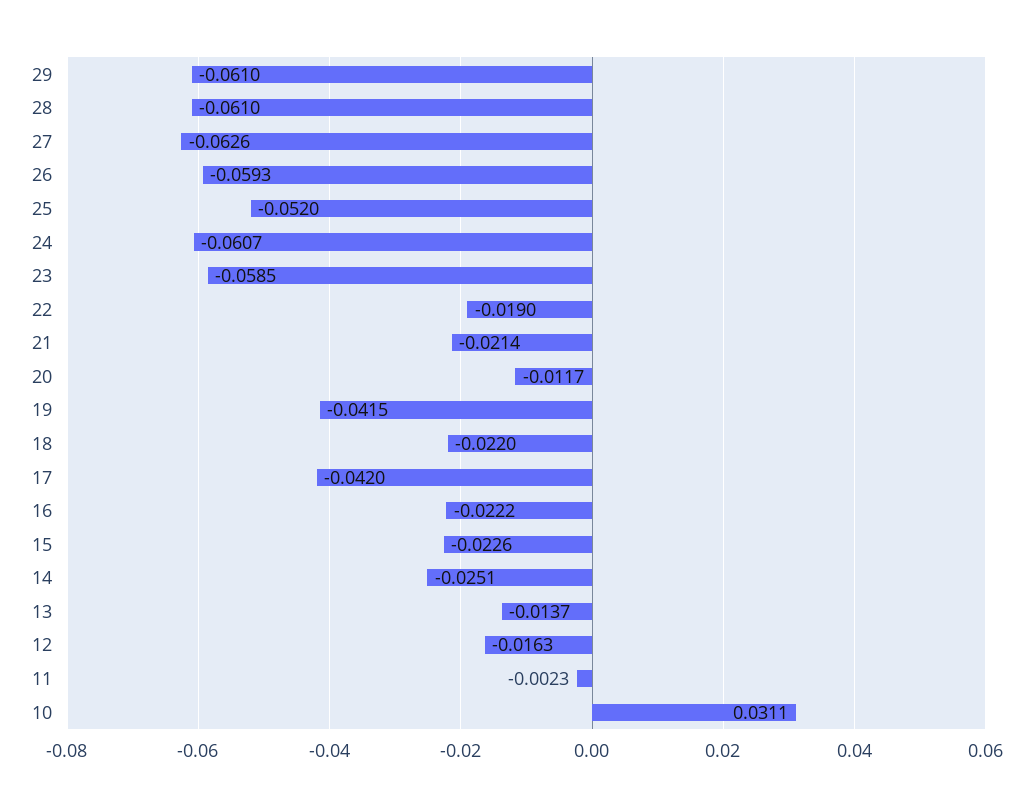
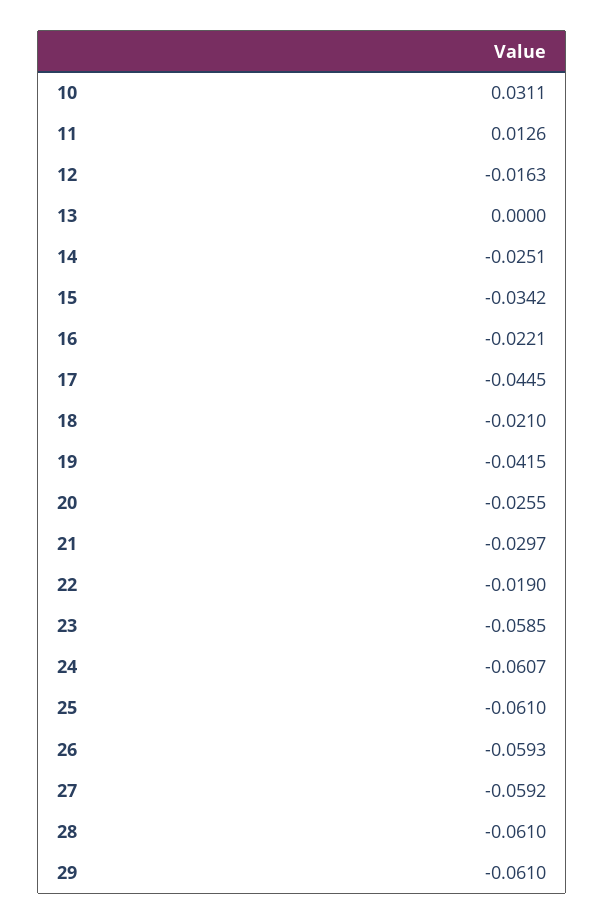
  {
    "29": -0.061,
    "28": -0.061,
-   "27": -0.0626,
+   "27": -0.0592,
    "26": -0.0593,
-   "25": -0.052,
+   "25": -0.061,
    "24": -0.0607,
    "23": -0.0585,
    "22": -0.019,
-   "21": -0.0214,
+   "21": -0.0297,
-   "20": -0.0117,
+   "20": -0.0255,
    "19": -0.0415,
-   "18": -0.022,
+   "18": -0.021,
-   "17": -0.042,
+   "17": -0.0445,
-   "16": -0.0222,
+   "16": -0.0221,
-   "15": -0.0226,
+   "15": -0.0342,
    "14": -0.0251,
-   "13": -0.0137,
+   "13": 0,
    "12": -0.0163,
-   "11": -0.0023,
+   "11": 0.0126,
    "10": 0.0311
  }

